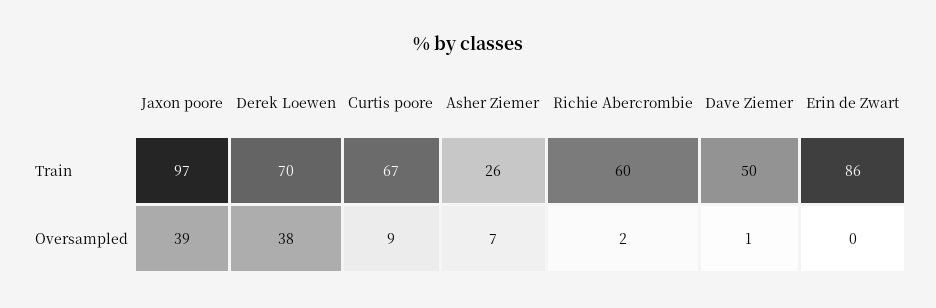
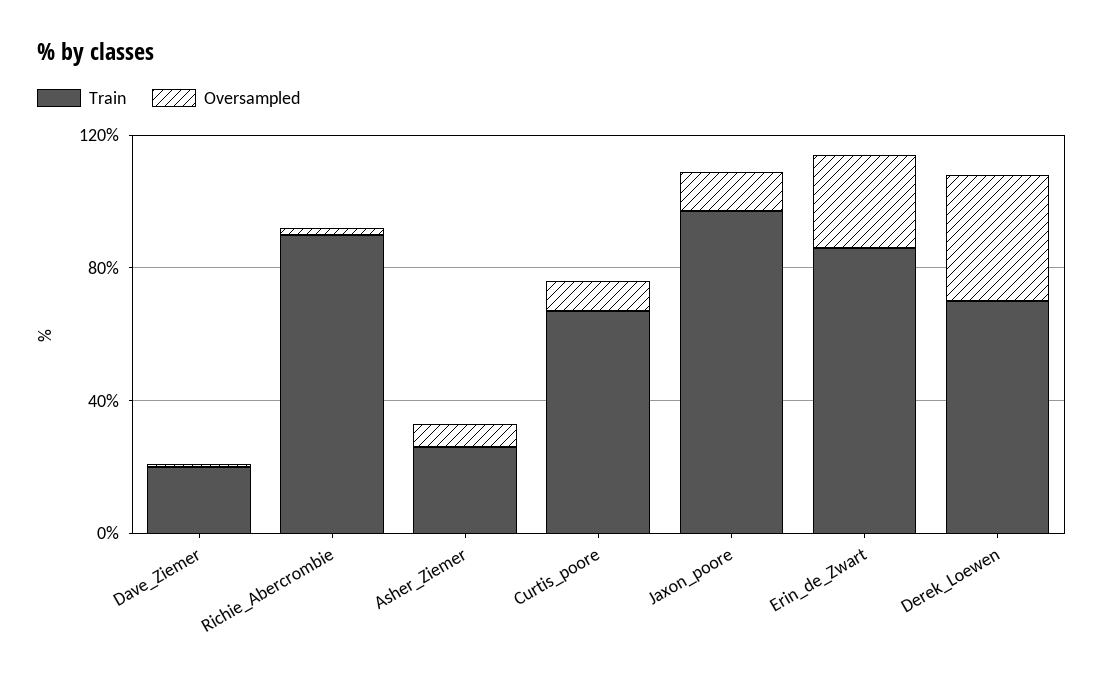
  {
    "Train": {
      "Jaxon poore": 97,
      "Derek Loewen": 70,
      "Curtis poore": 67,
      "Asher Ziemer": 26,
-     "Richie Abercrombie": 60,
+     "Richie Abercrombie": 90,
-     "Dave Ziemer": 50,
+     "Dave Ziemer": 20,
      "Erin de Zwart": 86
    },
    "Oversampled": {
-     "Jaxon poore": 39,
+     "Jaxon poore": 10,
      "Derek Loewen": 38,
      "Curtis poore": 9,
      "Asher Ziemer": 7,
      "Richie Abercrombie": 2,
      "Dave Ziemer": 1,
-     "Erin de Zwart": 0
+     "Erin de Zwart": 30
    }
  }

